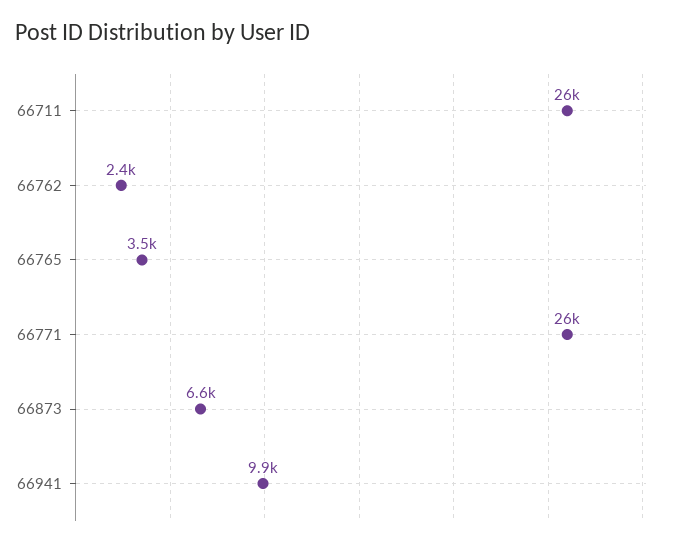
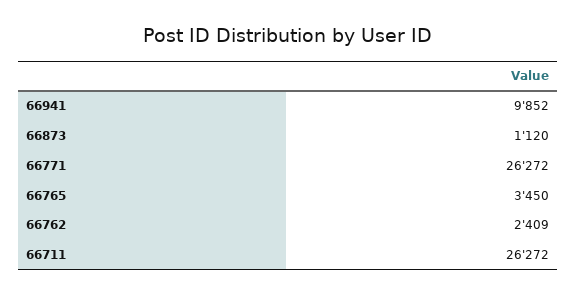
  {
    "66711": 26272,
    "66762": 2409,
    "66765": 3450,
    "66771": 26272,
-   "66873": 6600,
+   "66873": 1120,
    "66941": 9852
  }

